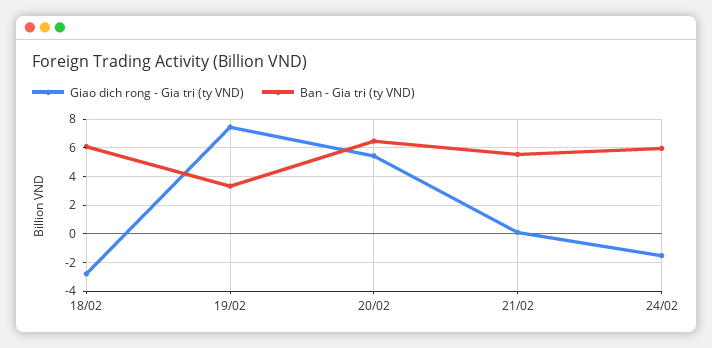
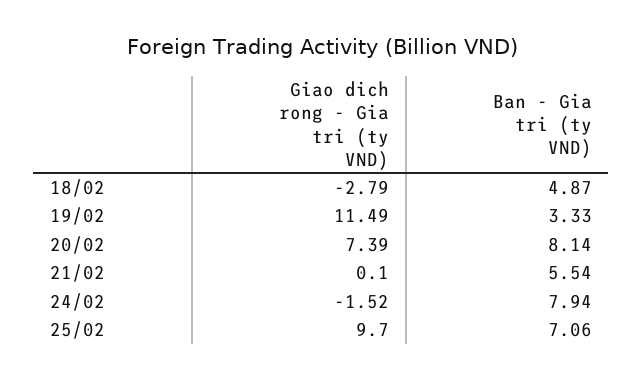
  {
    "Giao dich rong - Gia tri (ty VND)": {
      "18/02": -2.79,
-     "19/02": 7.5,
+     "19/02": 11.49,
-     "20/02": 5.5,
+     "20/02": 7.39,
      "21/02": 0.1,
-     "24/02": -1.52
+     "24/02": -1.52,
+     "25/02": 9.7
    },
    "Ban - Gia tri (ty VND)": {
-     "18/02": 6,
+     "18/02": 4.87,
      "19/02": 3.33,
-     "20/02": 6.5,
+     "20/02": 8.14,
      "21/02": 5.54,
-     "24/02": 6
+     "24/02": 7.94,
+     "25/02": 7.06
    }
  }

